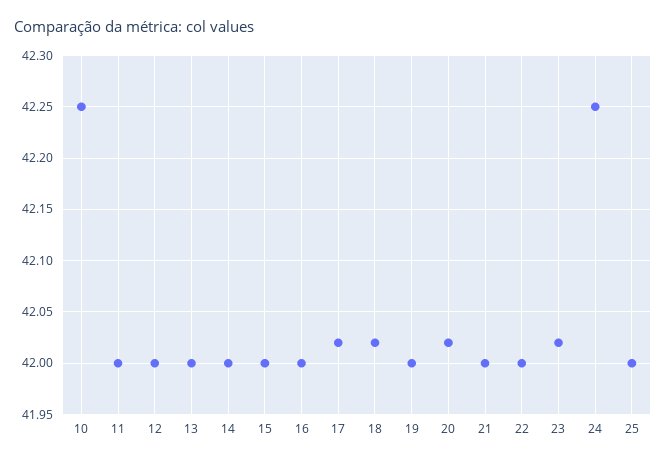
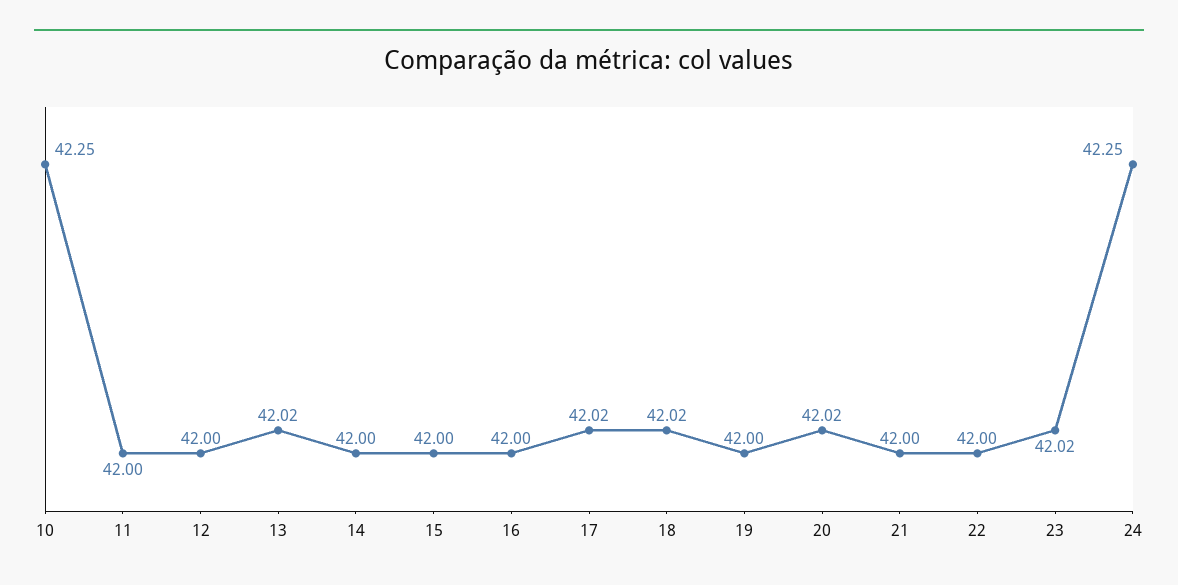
  {
    "10": 42.25,
    "11": 42,
    "12": 42,
-   "13": 42,
+   "13": 42.02,
    "14": 42,
    "15": 42,
    "16": 42,
    "17": 42.02,
    "18": 42.02,
    "19": 42,
    "20": 42.02,
    "21": 42,
    "22": 42,
    "23": 42.02,
-   "24": 42.25,
+   "24": 42.25
-   "25": 42
  }

